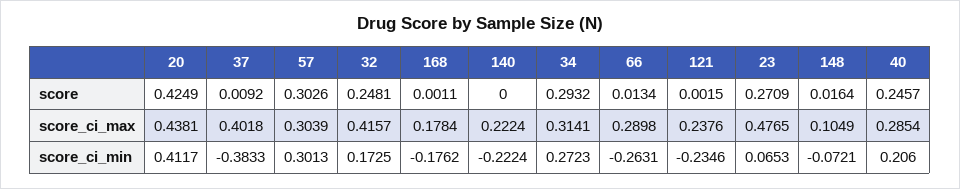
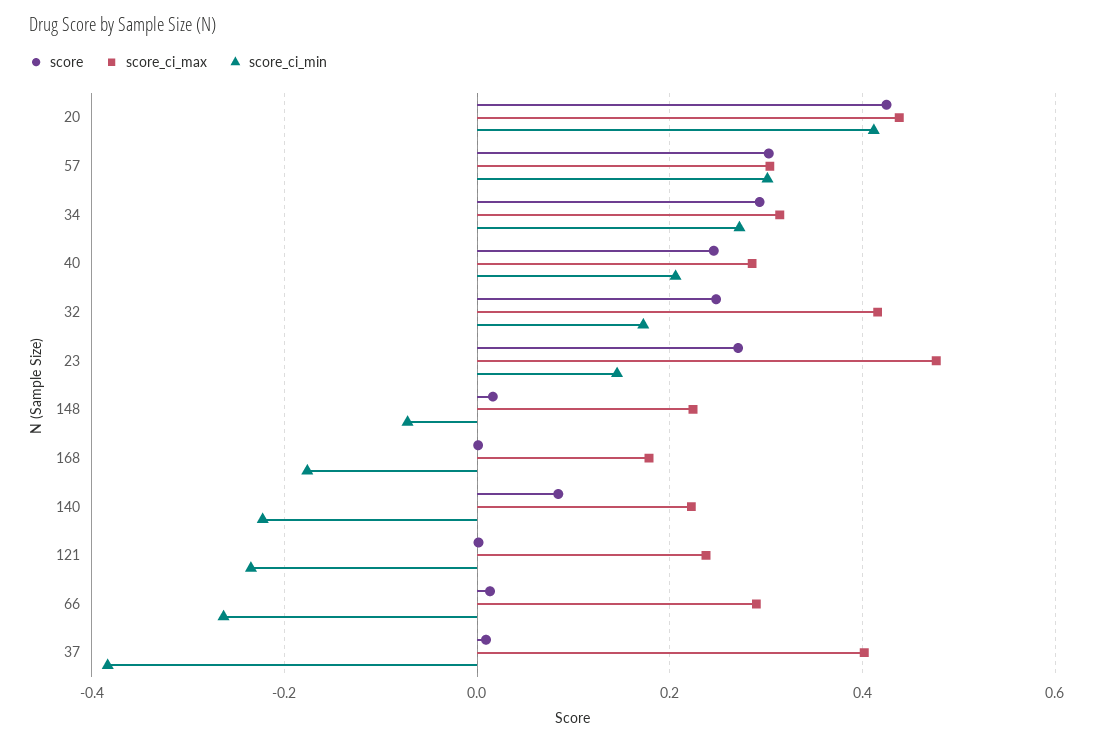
  {
    "score": {
      "20": 0.4249,
      "37": 0.0092,
      "57": 0.3026,
      "32": 0.2481,
      "168": 0.0011,
-     "140": 0,
+     "140": 0.08,
      "34": 0.2932,
      "66": 0.0134,
      "121": 0.0015,
      "23": 0.2709,
      "148": 0.0164,
      "40": 0.2457
    },
    "score_ci_max": {
      "20": 0.4381,
      "37": 0.4018,
      "57": 0.3039,
      "32": 0.4157,
      "168": 0.1784,
      "140": 0.2224,
      "34": 0.3141,
      "66": 0.2898,
      "121": 0.2376,
      "23": 0.4765,
-     "148": 0.1049,
+     "148": 0.22,
      "40": 0.2854
    },
    "score_ci_min": {
      "20": 0.4117,
      "37": -0.3833,
      "57": 0.3013,
      "32": 0.1725,
      "168": -0.1762,
      "140": -0.2224,
      "34": 0.2723,
      "66": -0.2631,
      "121": -0.2346,
-     "23": 0.0653,
+     "23": 0.14,
      "148": -0.0721,
      "40": 0.206
    }
  }

